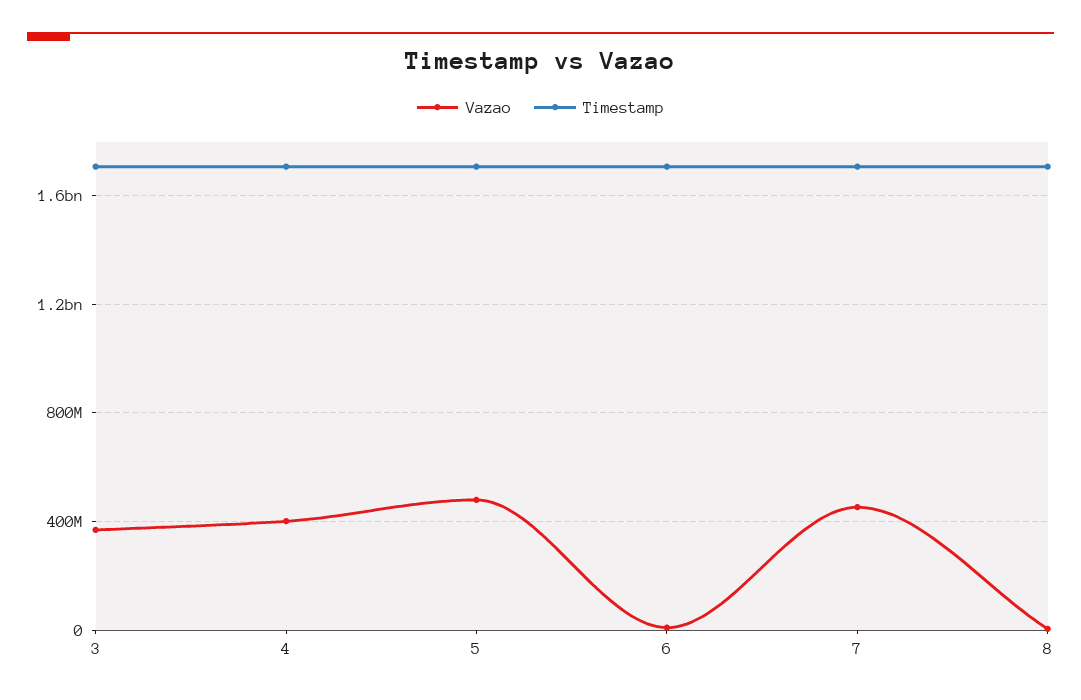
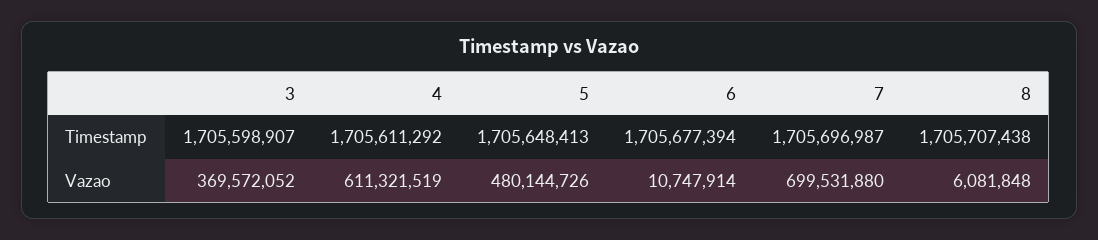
  {
    "Vazao": {
      "3": 369572052,
-     "4": 400000000,
+     "4": 611321519,
      "5": 480144726,
      "6": 10747914,
-     "7": 450000000,
+     "7": 699531880,
      "8": 6081848
    },
    "Timestamp": {
      "3": 1705598907,
      "4": 1705611292,
      "5": 1705648413,
      "6": 1705677394,
      "7": 1705696987,
      "8": 1705707438
    }
  }

